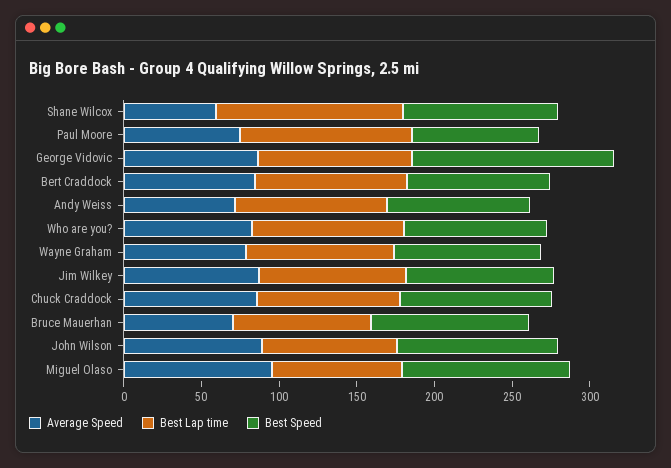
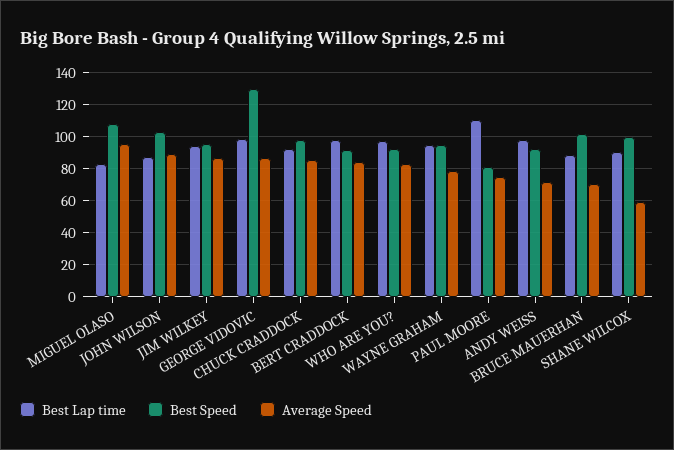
  {
    "Average Speed": {
      "Shane Wilcox": 60,
      "Paul Moore": 75,
      "George Vidovic": 85,
      "Bert Craddock": 85,
      "Andy Weiss": 70,
      "Who are you?": 85,
      "Wayne Graham": 80,
      "Jim Wilkey": 85,
      "Chuck Craddock": 85,
      "Bruce Mauerhan": 70,
      "John Wilson": 90,
      "Miguel Olaso": 95
    },
    "Best Lap time": {
-     "Shane Wilcox": 120,
+     "Shane Wilcox": 90,
      "Paul Moore": 110,
      "George Vidovic": 100,
      "Bert Craddock": 100,
      "Andy Weiss": 100,
      "Who are you?": 100,
      "Wayne Graham": 95,
      "Jim Wilkey": 95,
      "Chuck Craddock": 90,
      "Bruce Mauerhan": 90,
      "John Wilson": 85,
      "Miguel Olaso": 85
    },
    "Best Speed": {
      "Shane Wilcox": 100,
      "Paul Moore": 80,
      "George Vidovic": 130,
      "Bert Craddock": 90,
      "Andy Weiss": 90,
      "Who are you?": 90,
      "Wayne Graham": 95,
      "Jim Wilkey": 95,
      "Chuck Craddock": 100,
      "Bruce Mauerhan": 100,
      "John Wilson": 105,
      "Miguel Olaso": 110
    }
  }

